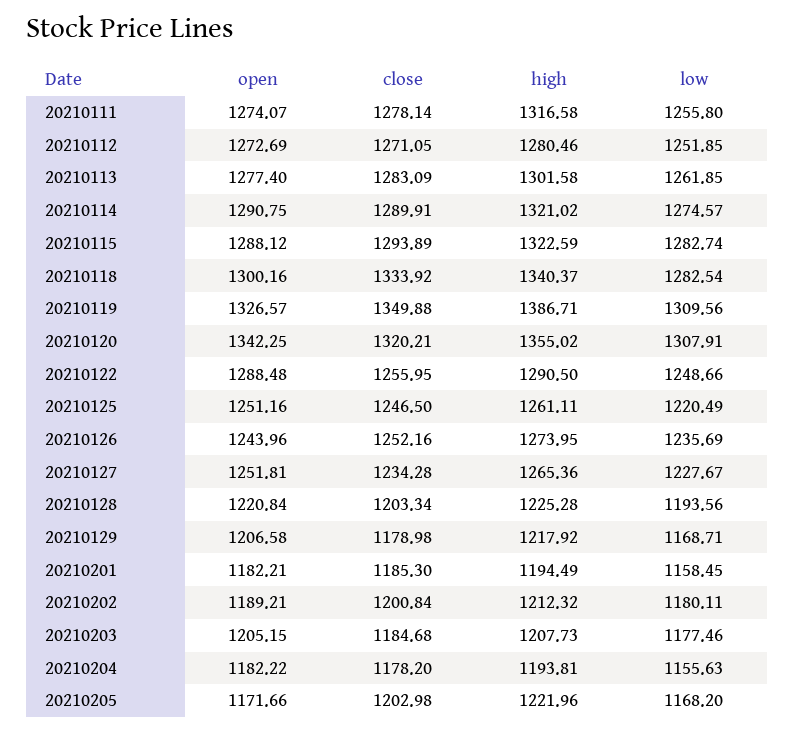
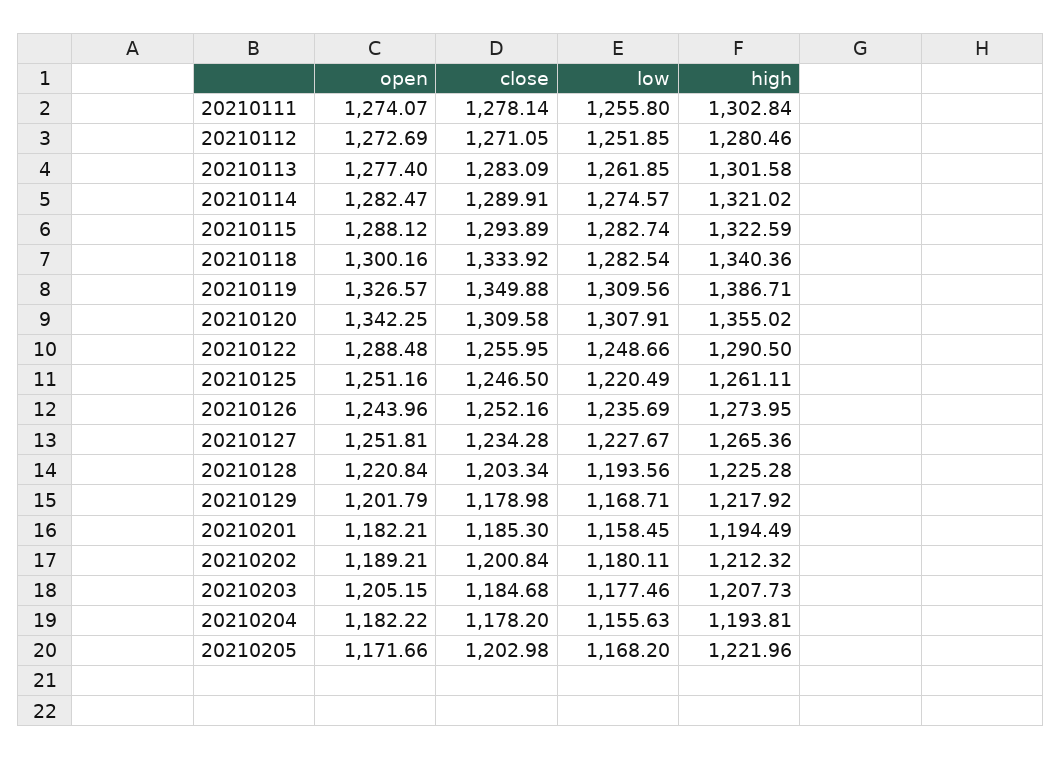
  {
    "open": {
      "20210111": 1274.07,
      "20210112": 1272.69,
      "20210113": 1277.4,
-     "20210114": 1290.75,
+     "20210114": 1282.47,
      "20210115": 1288.12,
      "20210118": 1300.16,
      "20210119": 1326.57,
      "20210120": 1342.25,
      "20210122": 1288.48,
      "20210125": 1251.16,
      "20210126": 1243.96,
      "20210127": 1251.81,
      "20210128": 1220.84,
-     "20210129": 1206.58,
+     "20210129": 1201.79,
      "20210201": 1182.21,
      "20210202": 1189.21,
      "20210203": 1205.15,
      "20210204": 1182.22,
      "20210205": 1171.66
    },
    "close": {
      "20210111": 1278.14,
      "20210112": 1271.05,
      "20210113": 1283.09,
      "20210114": 1289.91,
      "20210115": 1293.89,
      "20210118": 1333.92,
      "20210119": 1349.88,
-     "20210120": 1320.21,
+     "20210120": 1309.58,
      "20210122": 1255.95,
      "20210125": 1246.5,
      "20210126": 1252.16,
      "20210127": 1234.28,
      "20210128": 1203.34,
      "20210129": 1178.98,
      "20210201": 1185.3,
      "20210202": 1200.84,
      "20210203": 1184.68,
      "20210204": 1178.2,
      "20210205": 1202.98
    },
    "high": {
-     "20210111": 1316.58,
+     "20210111": 1302.84,
      "20210112": 1280.46,
      "20210113": 1301.58,
      "20210114": 1321.02,
      "20210115": 1322.59,
-     "20210118": 1340.37,
+     "20210118": 1340.36,
      "20210119": 1386.71,
      "20210120": 1355.02,
      "20210122": 1290.5,
      "20210125": 1261.11,
      "20210126": 1273.95,
      "20210127": 1265.36,
      "20210128": 1225.28,
      "20210129": 1217.92,
      "20210201": 1194.49,
      "20210202": 1212.32,
      "20210203": 1207.73,
      "20210204": 1193.81,
      "20210205": 1221.96
    },
    "low": {
      "20210111": 1255.8,
      "20210112": 1251.85,
      "20210113": 1261.85,
      "20210114": 1274.57,
      "20210115": 1282.74,
      "20210118": 1282.54,
      "20210119": 1309.56,
      "20210120": 1307.91,
      "20210122": 1248.66,
      "20210125": 1220.49,
      "20210126": 1235.69,
      "20210127": 1227.67,
      "20210128": 1193.56,
      "20210129": 1168.71,
      "20210201": 1158.45,
      "20210202": 1180.11,
      "20210203": 1177.46,
      "20210204": 1155.63,
      "20210205": 1168.2
    }
  }

